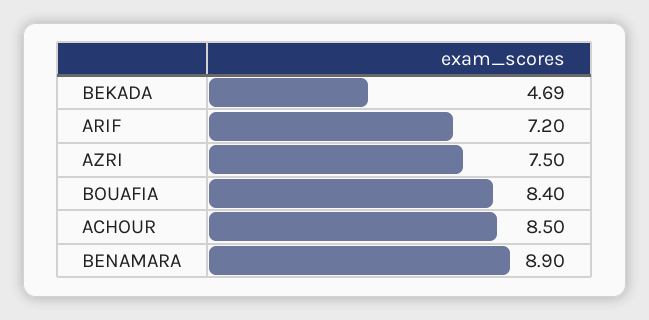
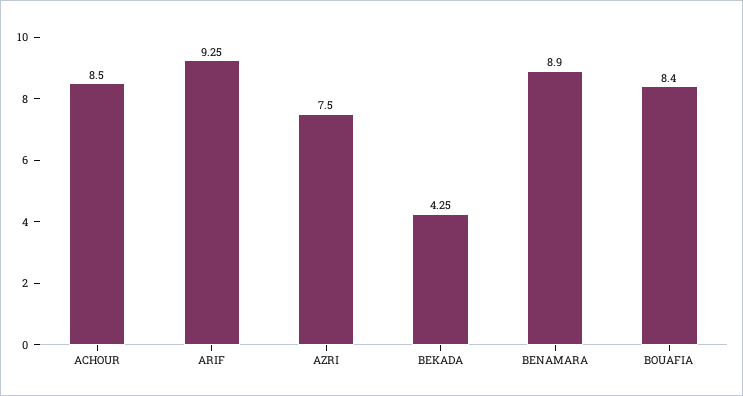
  {
-   "BEKADA": 4.69,
+   "BEKADA": 4.25,
-   "ARIF": 7.2,
+   "ARIF": 9.25,
    "AZRI": 7.5,
    "BOUAFIA": 8.4,
    "ACHOUR": 8.5,
    "BENAMARA": 8.9
  }

